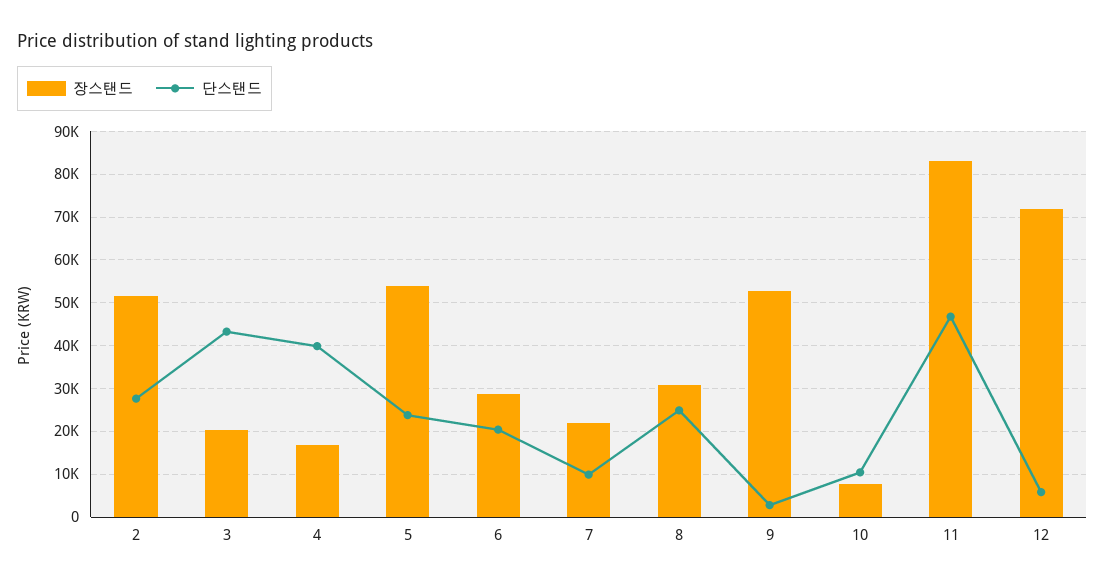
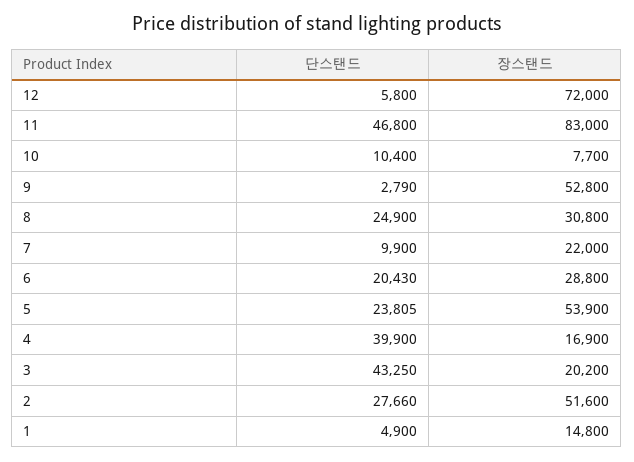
  {
    "장스탠드": {
      "2": 51600,
      "3": 20200,
      "4": 16900,
      "5": 53900,
      "6": 28800,
      "7": 22000,
      "8": 30800,
      "9": 52800,
      "10": 7700,
      "11": 83000,
-     "12": 72000
+     "12": 72000,
+     "1": 14800
    },
    "단스탠드": {
      "2": 27660,
      "3": 43250,
      "4": 39900,
      "5": 23805,
      "6": 20430,
      "7": 9900,
      "8": 24900,
      "9": 2790,
      "10": 10400,
      "11": 46800,
-     "12": 5800
+     "12": 5800,
+     "1": 4900
    }
  }

